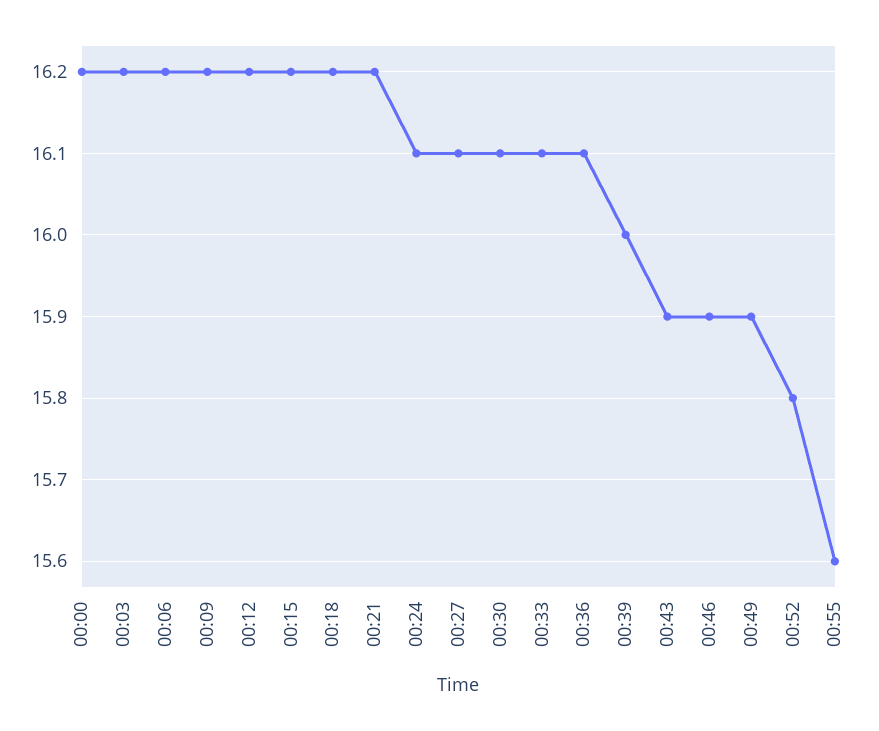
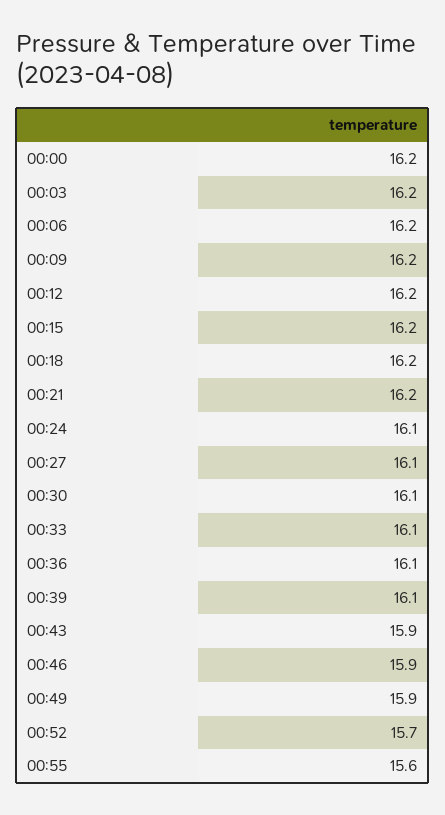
  {
    "00:00": 16.2,
    "00:03": 16.2,
    "00:06": 16.2,
    "00:09": 16.2,
    "00:12": 16.2,
    "00:15": 16.2,
    "00:18": 16.2,
    "00:21": 16.2,
    "00:24": 16.1,
    "00:27": 16.1,
    "00:30": 16.1,
    "00:33": 16.1,
    "00:36": 16.1,
-   "00:39": 16,
+   "00:39": 16.1,
    "00:43": 15.9,
    "00:46": 15.9,
    "00:49": 15.9,
-   "00:52": 15.8,
+   "00:52": 15.7,
    "00:55": 15.6
  }

